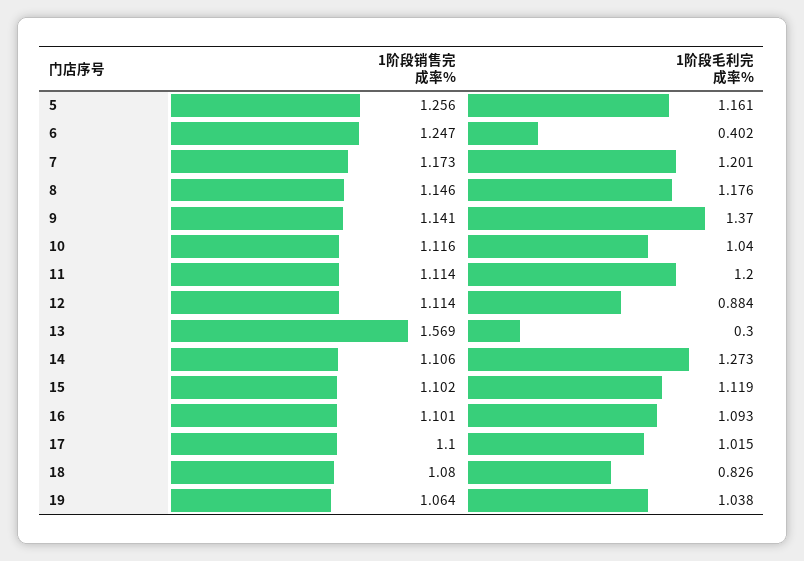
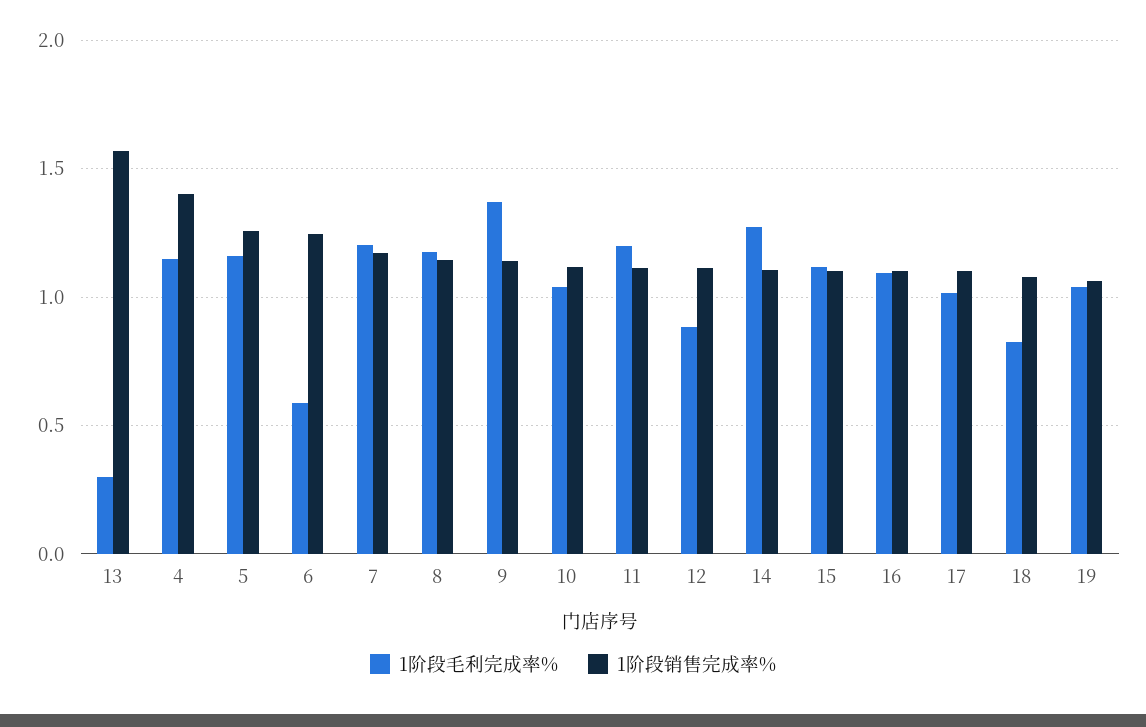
  {
    "1阶段销售完成率%": {
      "5": 1.256,
      "6": 1.247,
      "7": 1.173,
      "8": 1.146,
      "9": 1.141,
      "10": 1.116,
      "11": 1.114,
      "12": 1.114,
      "13": 1.569,
      "14": 1.106,
      "15": 1.102,
      "16": 1.101,
      "17": 1.1,
      "18": 1.08,
-     "19": 1.064
+     "19": 1.064,
+     "4": 1.4
    },
    "1阶段毛利完成率%": {
      "5": 1.161,
-     "6": 0.402,
+     "6": 0.6,
      "7": 1.201,
      "8": 1.176,
      "9": 1.37,
      "10": 1.04,
      "11": 1.2,
      "12": 0.884,
      "13": 0.3,
      "14": 1.273,
      "15": 1.119,
      "16": 1.093,
      "17": 1.015,
      "18": 0.826,
-     "19": 1.038
+     "19": 1.038,
+     "4": 1.15
    }
  }

